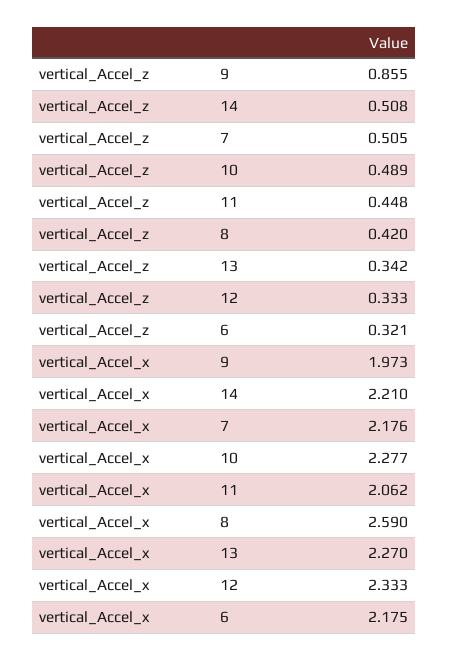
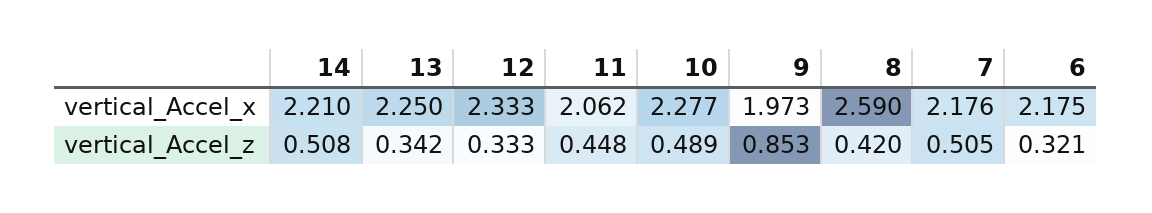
  {
    "vertical_Accel_z": {
-     "9": 0.855,
+     "9": 0.853,
      "14": 0.508,
      "7": 0.505,
      "10": 0.489,
      "11": 0.448,
      "8": 0.42,
      "13": 0.342,
      "12": 0.333,
      "6": 0.321
    },
    "vertical_Accel_x": {
      "9": 1.973,
      "14": 2.21,
      "7": 2.176,
      "10": 2.277,
      "11": 2.062,
      "8": 2.59,
-     "13": 2.27,
+     "13": 2.25,
      "12": 2.333,
      "6": 2.175
    }
  }

